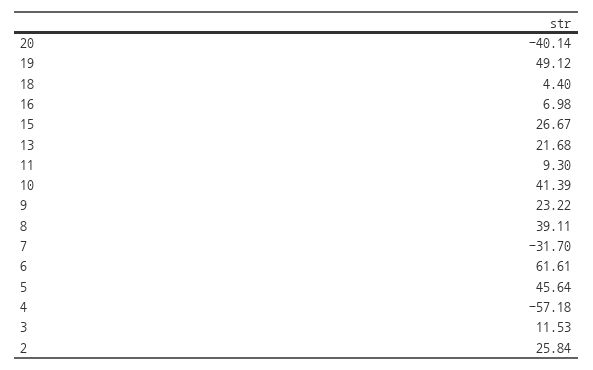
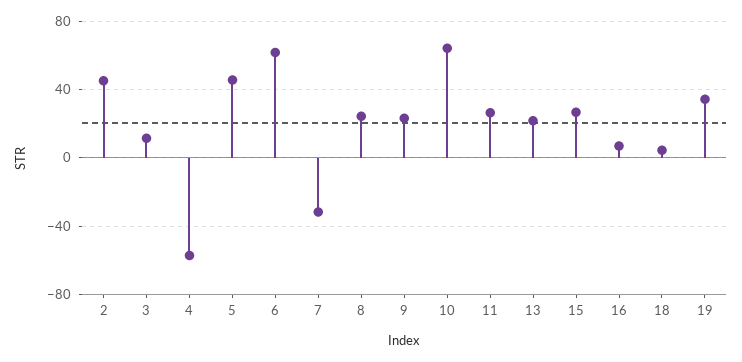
  {
-   "20": -40.14,
-   "19": 49.12,
+   "19": 35,
    "18": 4.4,
    "16": 6.98,
    "15": 26.67,
    "13": 21.68,
-   "11": 9.3,
+   "11": 25,
-   "10": 41.39,
+   "10": 65,
    "9": 23.22,
-   "8": 39.11,
+   "8": 25,
    "7": -31.7,
    "6": 61.61,
    "5": 45.64,
    "4": -57.18,
    "3": 11.53,
-   "2": 25.84
+   "2": 45
  }

